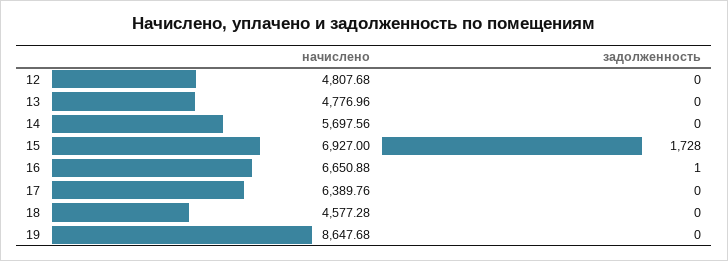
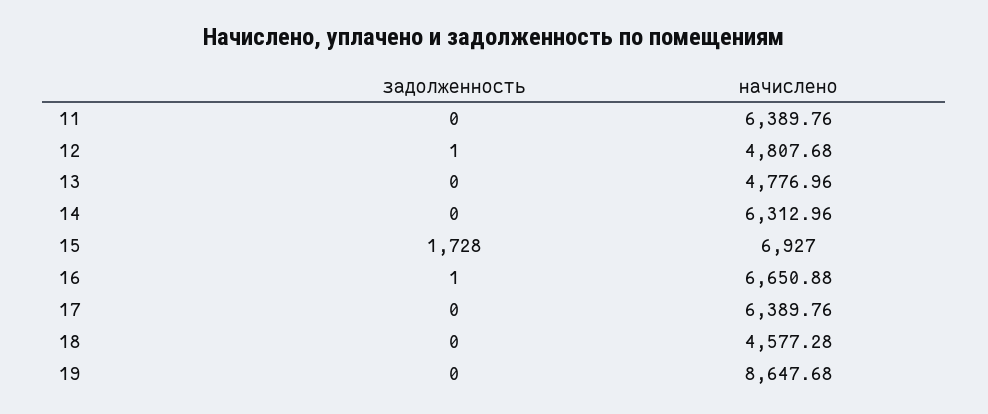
  {
    "начислено": {
      "12": 4807.68,
      "13": 4776.96,
-     "14": 5697.56,
+     "14": 6312.96,
      "15": 6927,
      "16": 6650.88,
      "17": 6389.76,
      "18": 4577.28,
-     "19": 8647.68
+     "19": 8647.68,
+     "11": 6389.76
    },
    "задолженность": {
-     "12": 0,
+     "12": 1,
      "13": 0,
      "14": 0,
      "15": 1728,
      "16": 1,
      "17": 0,
      "18": 0,
-     "19": 0
+     "19": 0,
+     "11": 0
    }
  }

